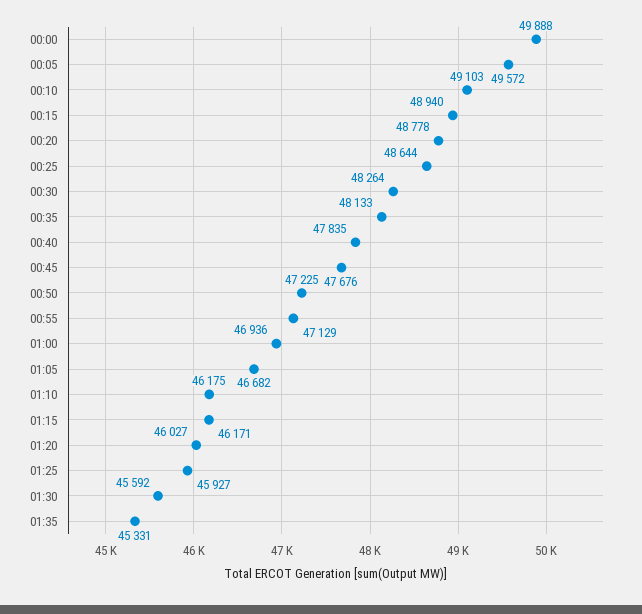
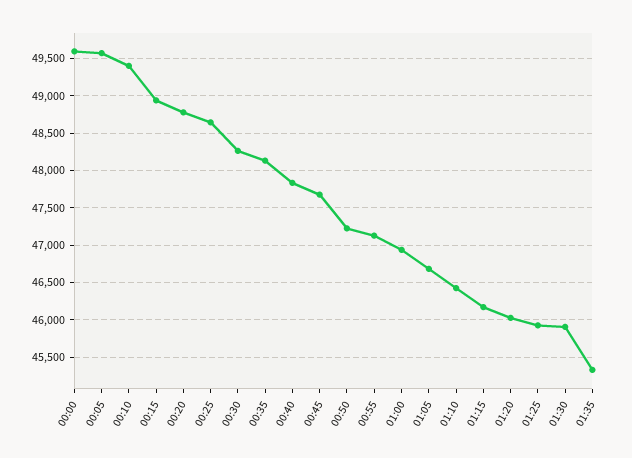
  {
-   "00:00": 49888,
+   "00:00": 49600,
    "00:05": 49572,
-   "00:10": 49103,
+   "00:10": 49400,
    "00:15": 48940,
    "00:20": 48778,
    "00:25": 48644,
    "00:30": 48264,
    "00:35": 48133,
    "00:40": 47835,
    "00:45": 47676,
    "00:50": 47225,
    "00:55": 47129,
    "01:00": 46936,
    "01:05": 46682,
-   "01:10": 46175,
+   "01:10": 46400,
    "01:15": 46171,
    "01:20": 46027,
    "01:25": 45927,
-   "01:30": 45592,
+   "01:30": 45900,
    "01:35": 45331
  }

